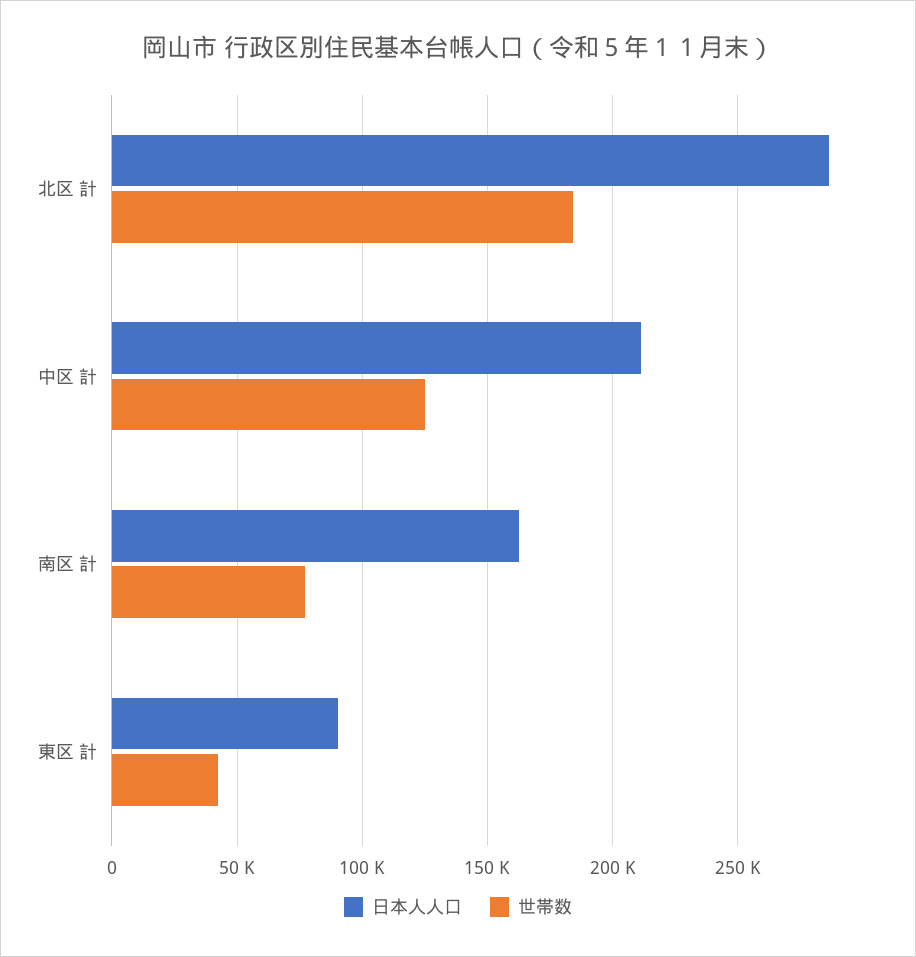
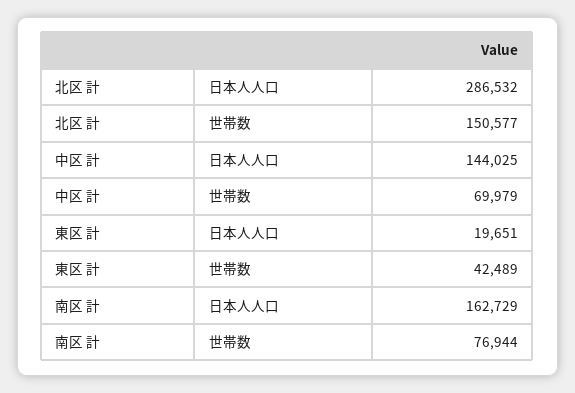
  {
    "日本人人口": {
      "北区 計": 286532,
-     "中区 計": 210000,
+     "中区 計": 144025,
      "南区 計": 162729,
-     "東区 計": 90000
+     "東区 計": 19651
    },
    "世帯数": {
-     "北区 計": 185000,
+     "北区 計": 150577,
-     "中区 計": 125000,
+     "中区 計": 69979,
      "南区 計": 76944,
      "東区 計": 42489
    }
  }

